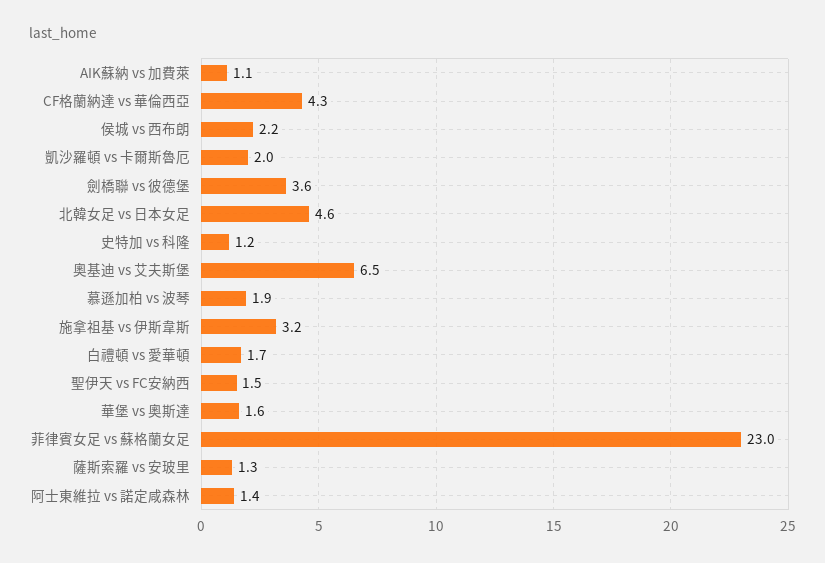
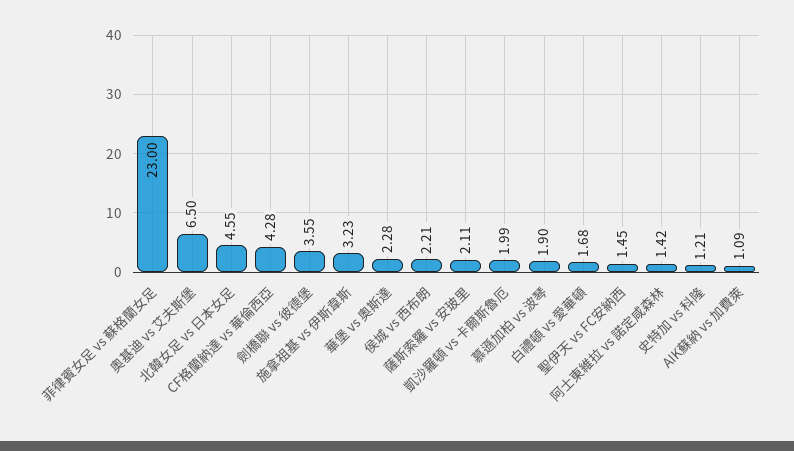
  {
    "AIK蘇納 vs 加費萊": 1.09,
    "CF格蘭納達 vs 華倫西亞": 4.28,
    "侯城 vs 西布朗": 2.21,
    "凱沙羅頓 vs 卡爾斯魯厄": 1.99,
    "劍橋聯 vs 彼德堡": 3.55,
    "北韓女足 vs 日本女足": 4.55,
    "史特加 vs 科隆": 1.21,
    "奧基迪 vs 艾夫斯堡": 6.5,
    "慕遜加柏 vs 波琴": 1.9,
    "施拿祖基 vs 伊斯韋斯": 3.23,
    "白禮頓 vs 愛華頓": 1.68,
    "聖伊天 vs FC安納西": 1.45,
-   "華堡 vs 奧斯達": 1.6,
+   "華堡 vs 奧斯達": 2.28,
    "菲律賓女足 vs 蘇格蘭女足": 23,
-   "薩斯索羅 vs 安玻里": 1.3,
+   "薩斯索羅 vs 安玻里": 2.11,
    "阿士東維拉 vs 諾定咸森林": 1.42
  }

